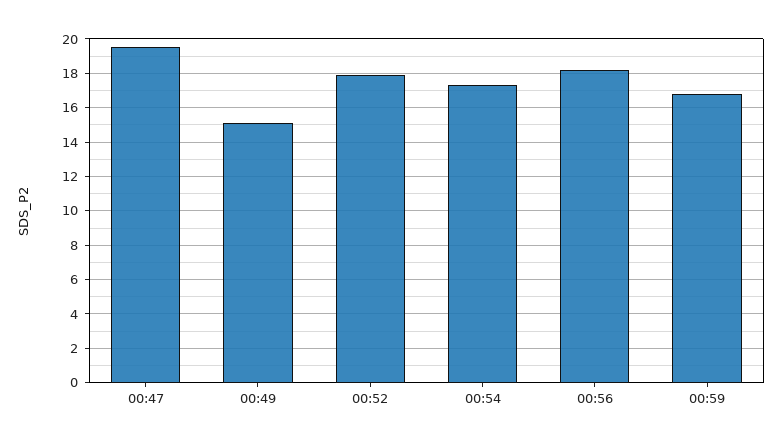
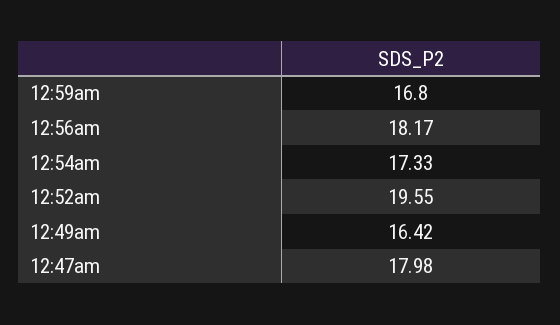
  {
-   "00:47": 19.5,
+   "00:47": 17.98,
-   "00:49": 15,
+   "00:49": 16.42,
-   "00:52": 18,
+   "00:52": 19.55,
    "00:54": 17.33,
    "00:56": 18.17,
    "00:59": 16.8
  }

